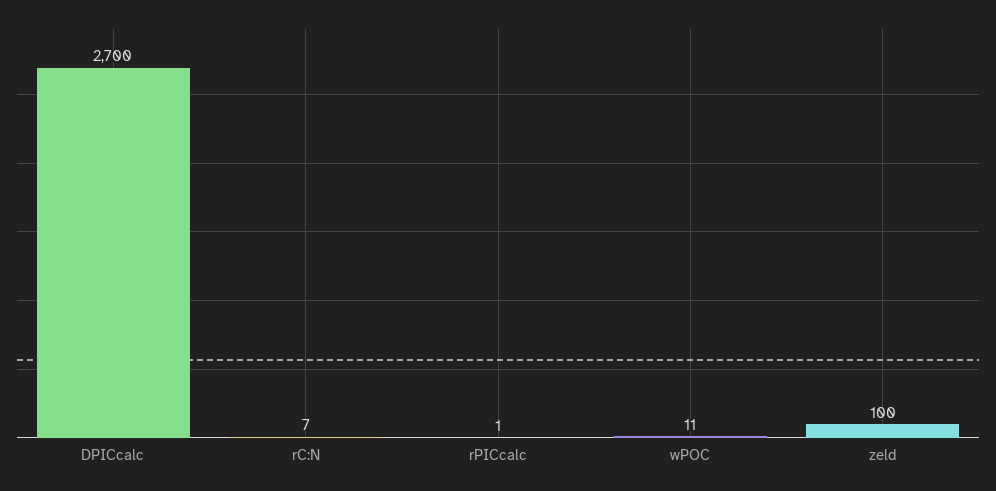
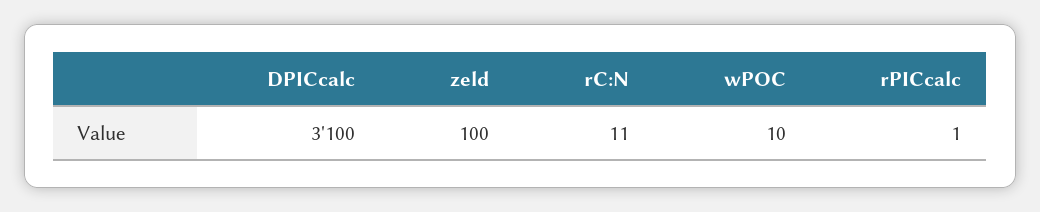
  {
-   "DPICcalc": 2700,
+   "DPICcalc": 3100,
-   "rC:N": 7,
+   "rC:N": 11,
    "rPICcalc": 1,
-   "wPOC": 11,
+   "wPOC": 10,
    "zeld": 100
  }

